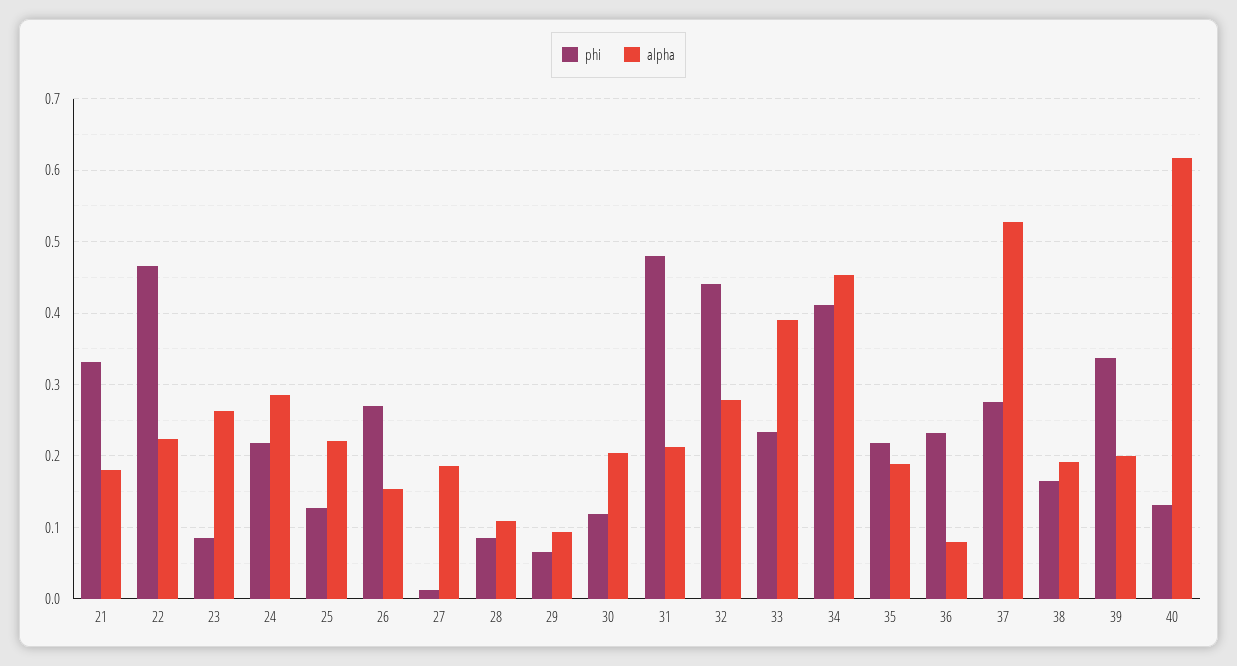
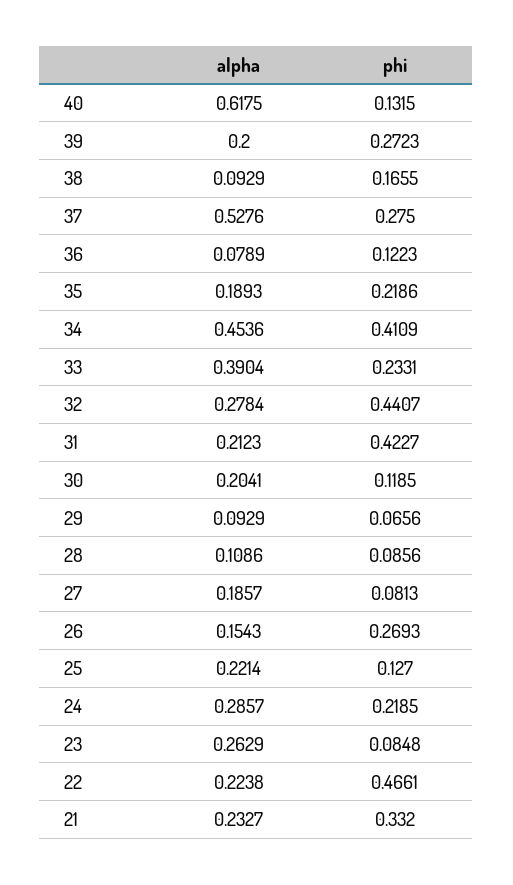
  {
    "phi": {
      "21": 0.332,
      "22": 0.4661,
      "23": 0.0848,
      "24": 0.2185,
      "25": 0.127,
      "26": 0.2693,
-     "27": 0.01,
+     "27": 0.0813,
      "28": 0.0856,
      "29": 0.0656,
      "30": 0.1185,
-     "31": 0.48,
+     "31": 0.4227,
      "32": 0.4407,
      "33": 0.2331,
      "34": 0.4109,
      "35": 0.2186,
-     "36": 0.23,
+     "36": 0.1223,
      "37": 0.275,
      "38": 0.1655,
-     "39": 0.34,
+     "39": 0.2723,
      "40": 0.1315
    },
    "alpha": {
-     "21": 0.18,
+     "21": 0.2327,
      "22": 0.2238,
      "23": 0.2629,
      "24": 0.2857,
      "25": 0.2214,
      "26": 0.1543,
      "27": 0.1857,
      "28": 0.1086,
      "29": 0.0929,
      "30": 0.2041,
      "31": 0.2123,
      "32": 0.2784,
      "33": 0.3904,
      "34": 0.4536,
      "35": 0.1893,
      "36": 0.0789,
      "37": 0.5276,
-     "38": 0.19,
+     "38": 0.0929,
      "39": 0.2,
      "40": 0.6175
    }
  }

